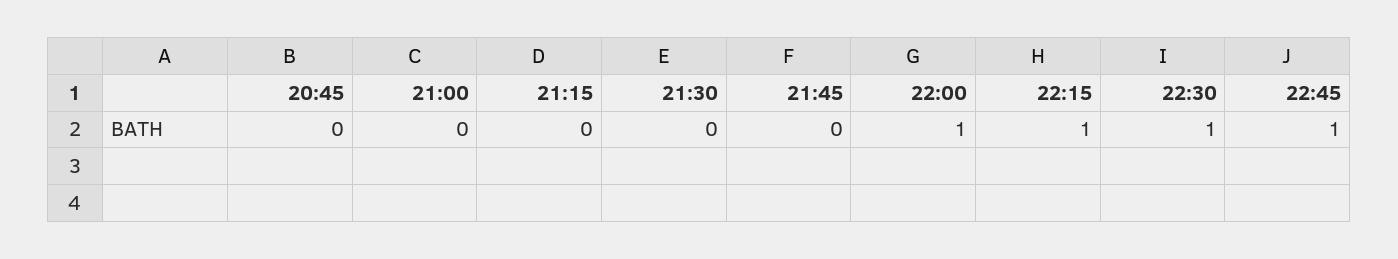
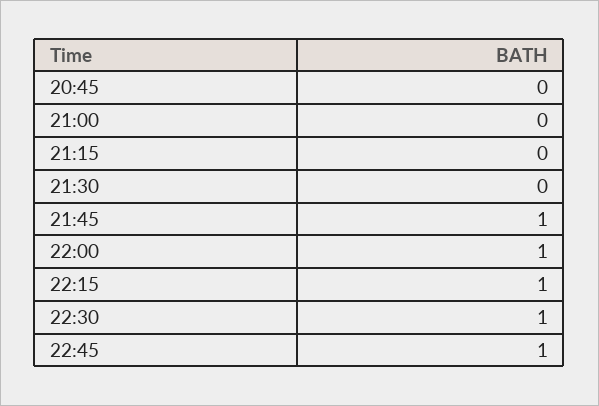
  {
    "20:45": 0,
    "21:00": 0,
    "21:15": 0,
    "21:30": 0,
-   "21:45": 0,
+   "21:45": 1,
    "22:00": 1,
    "22:15": 1,
    "22:30": 1,
    "22:45": 1
  }

